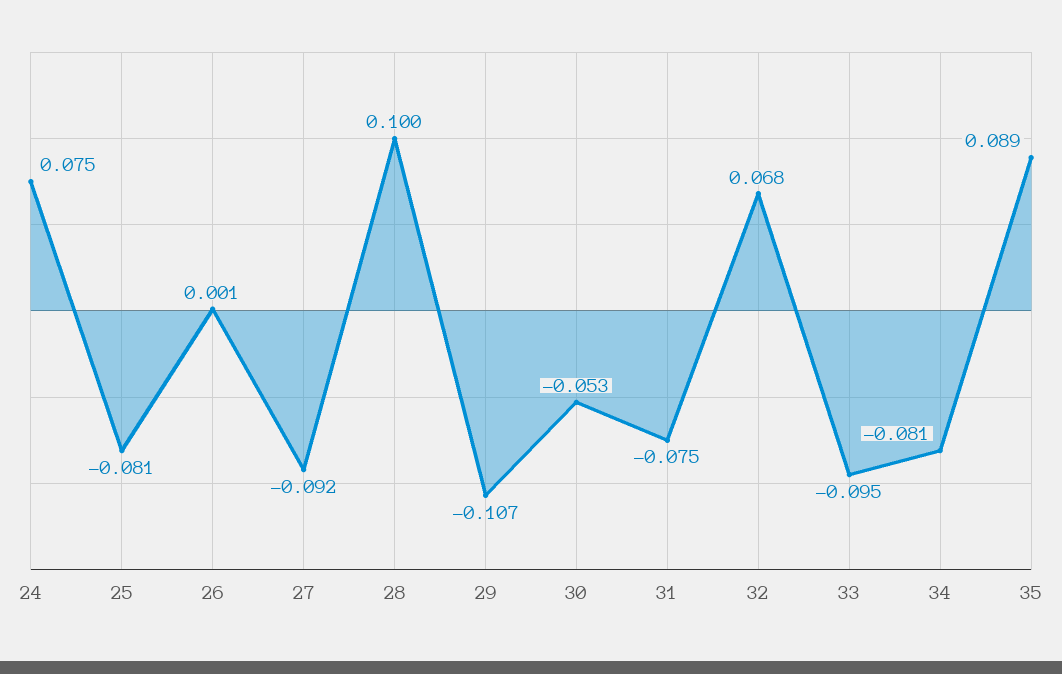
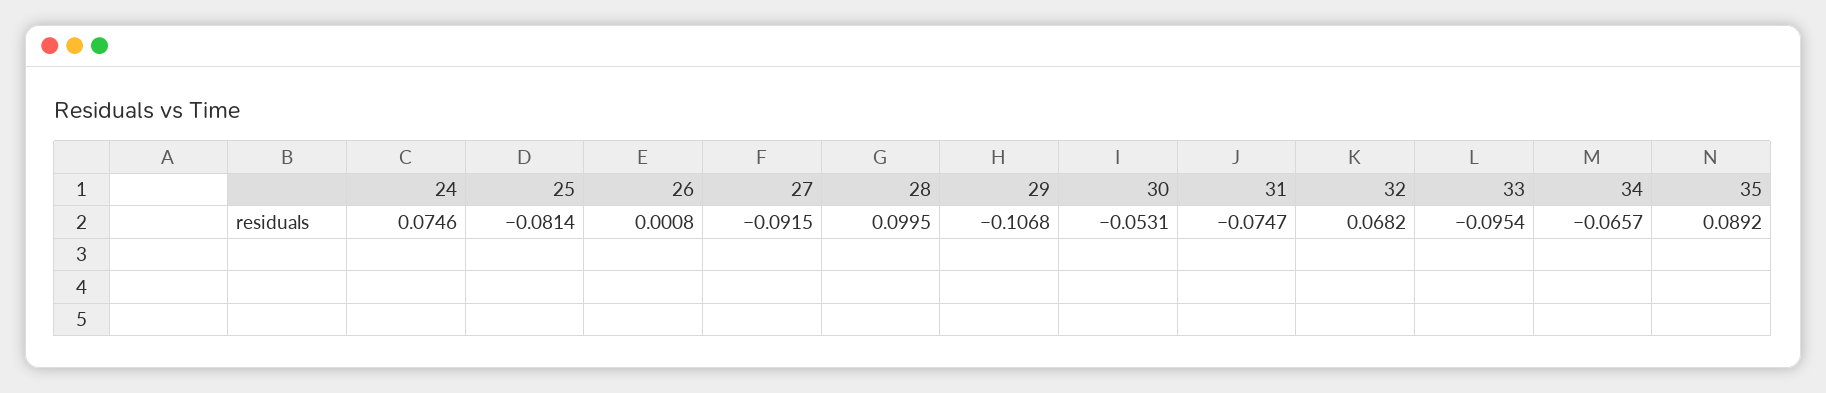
  {
    "24": 0.0746,
    "25": -0.0814,
    "26": 0.0008,
    "27": -0.0915,
    "28": 0.0995,
    "29": -0.1068,
    "30": -0.0531,
    "31": -0.0747,
    "32": 0.0682,
    "33": -0.0954,
-   "34": -0.081,
+   "34": -0.0657,
    "35": 0.0892
  }

